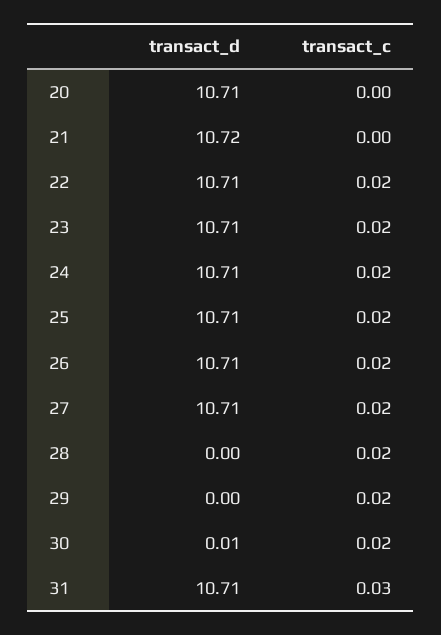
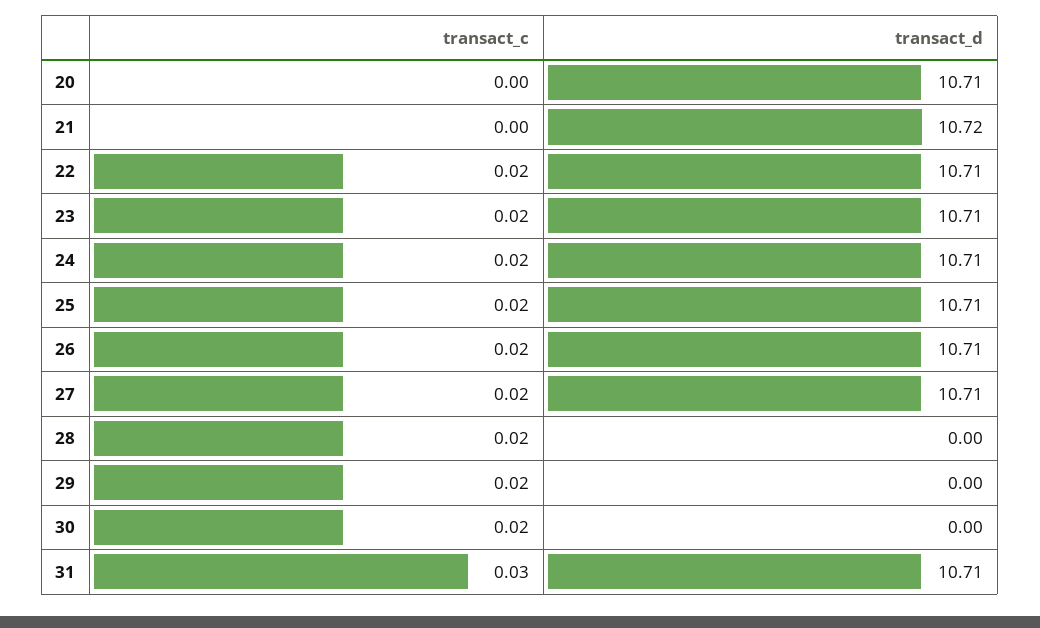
  {
    "transact_d": {
      "20": 10.71,
      "21": 10.72,
      "22": 10.71,
      "23": 10.71,
      "24": 10.71,
      "25": 10.71,
      "26": 10.71,
      "27": 10.71,
      "28": 0,
      "29": 0,
-     "30": 0.01,
+     "30": 0,
      "31": 10.71
    },
    "transact_c": {
      "20": 0,
      "21": 0,
      "22": 0.02,
      "23": 0.02,
      "24": 0.02,
      "25": 0.02,
      "26": 0.02,
      "27": 0.02,
      "28": 0.02,
      "29": 0.02,
      "30": 0.02,
      "31": 0.03
    }
  }

